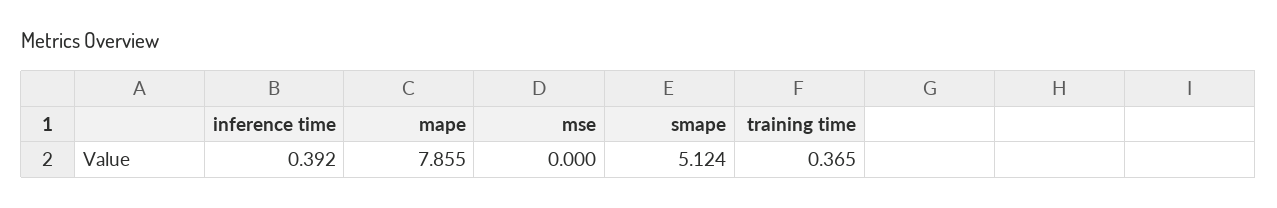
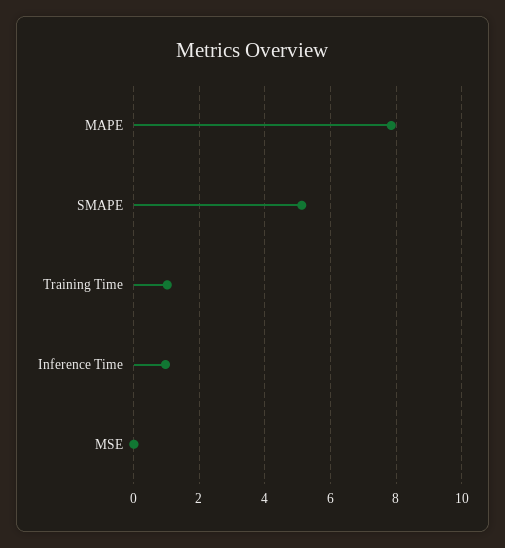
  {
-   "inference time": 0.392,
+   "inference time": 1,
    "mape": 7.855,
    "mse": 0,
    "smape": 5.124,
-   "training time": 0.365
+   "training time": 1
  }

